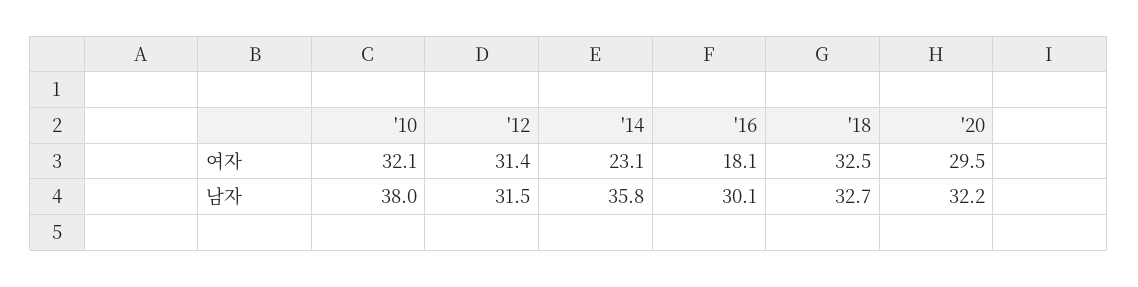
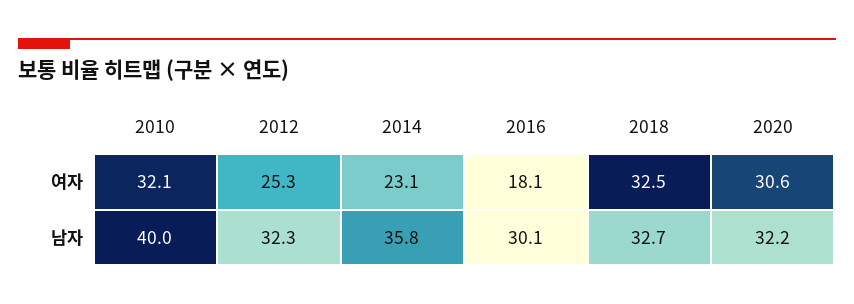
  {
    "'10": {
      "여자": 32.1,
-     "남자": 38
+     "남자": 40
    },
    "'12": {
-     "여자": 31.4,
+     "여자": 25.3,
-     "남자": 31.5
+     "남자": 32.3
    },
    "'14": {
      "여자": 23.1,
      "남자": 35.8
    },
    "'16": {
      "여자": 18.1,
      "남자": 30.1
    },
    "'18": {
      "여자": 32.5,
      "남자": 32.7
    },
    "'20": {
-     "여자": 29.5,
+     "여자": 30.6,
      "남자": 32.2
    }
  }

